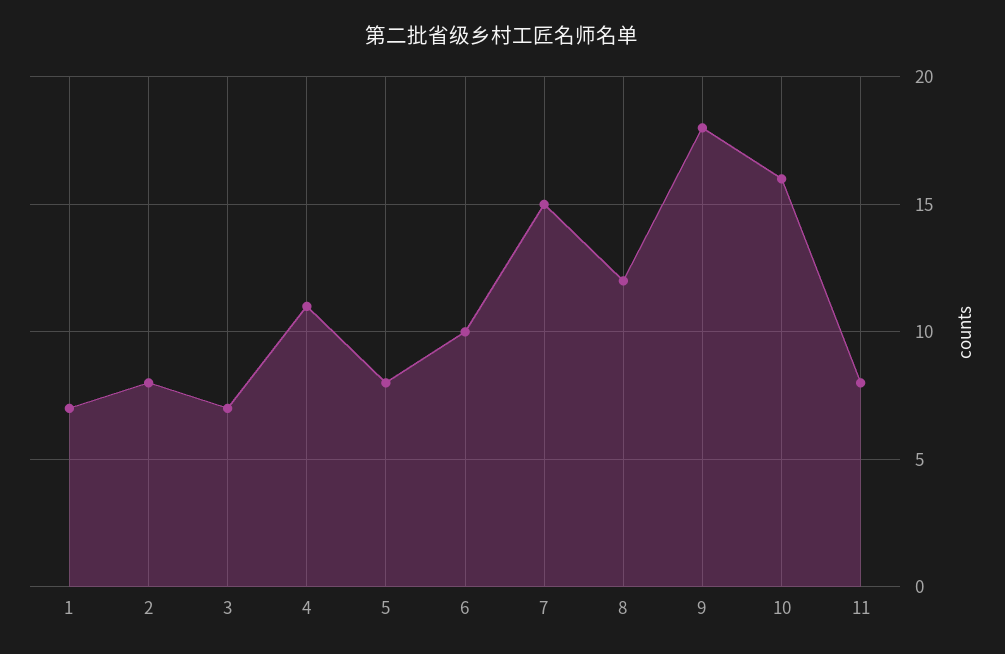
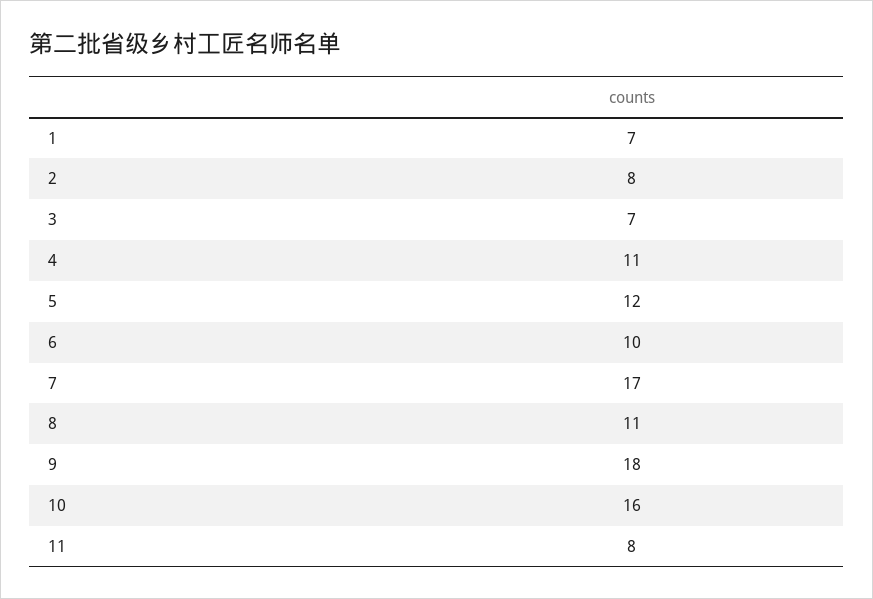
  {
    "1": 7,
    "2": 8,
    "3": 7,
    "4": 11,
-   "5": 8,
+   "5": 12,
    "6": 10,
-   "7": 15,
+   "7": 17,
-   "8": 12,
+   "8": 11,
    "9": 18,
    "10": 16,
    "11": 8
  }

